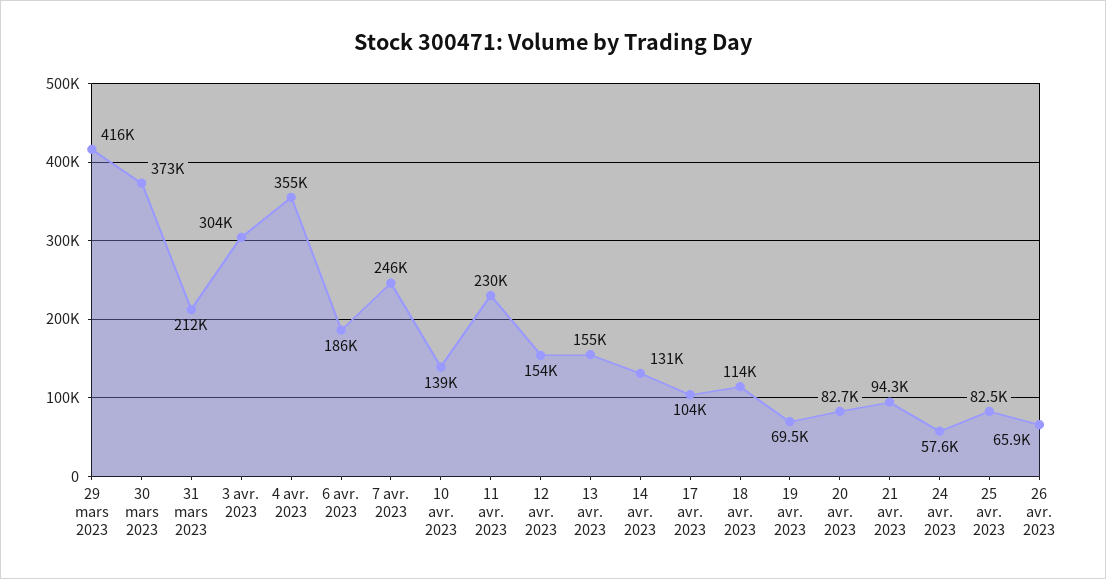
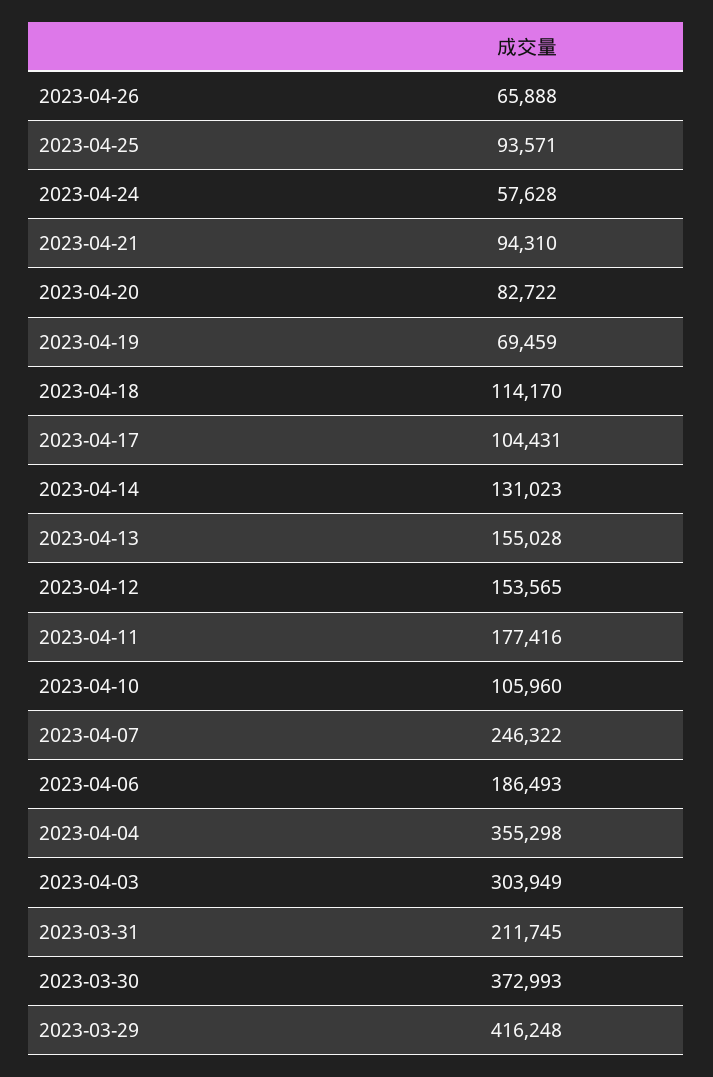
  {
    "29 mars 2023": 416248,
    "30 mars 2023": 372993,
    "31 mars 2023": 211745,
    "3 avr. 2023": 303949,
    "4 avr. 2023": 355298,
    "6 avr. 2023": 186493,
    "7 avr. 2023": 246322,
-   "10 avr. 2023": 139000,
+   "10 avr. 2023": 105960,
-   "11 avr. 2023": 230000,
+   "11 avr. 2023": 177416,
    "12 avr. 2023": 153565,
    "13 avr. 2023": 155028,
    "14 avr. 2023": 131023,
    "17 avr. 2023": 104431,
    "18 avr. 2023": 114170,
    "19 avr. 2023": 69459,
    "20 avr. 2023": 82722,
    "21 avr. 2023": 94310,
    "24 avr. 2023": 57628,
-   "25 avr. 2023": 82500,
+   "25 avr. 2023": 93571,
    "26 avr. 2023": 65888
  }

